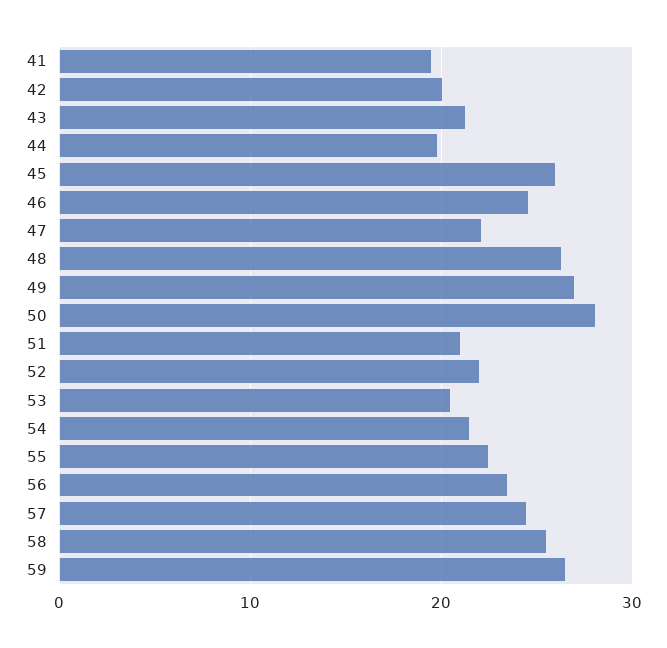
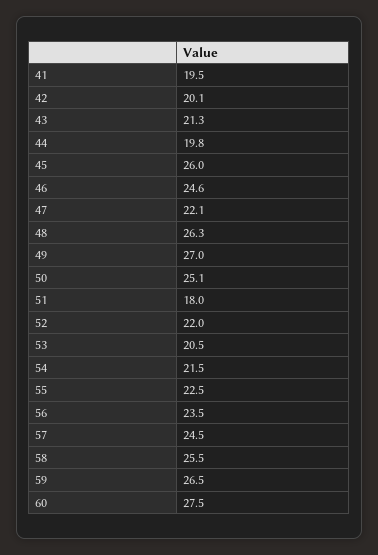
  {
    "41": 19.5,
    "42": 20.1,
    "43": 21.3,
    "44": 19.8,
    "45": 26,
    "46": 24.6,
    "47": 22.1,
    "48": 26.3,
    "49": 27,
-   "50": 28,
+   "50": 25.1,
-   "51": 21,
+   "51": 18,
    "52": 22,
    "53": 20.5,
    "54": 21.5,
    "55": 22.5,
    "56": 23.5,
    "57": 24.5,
    "58": 25.5,
-   "59": 26.5
+   "59": 26.5,
+   "60": 27.5
  }

